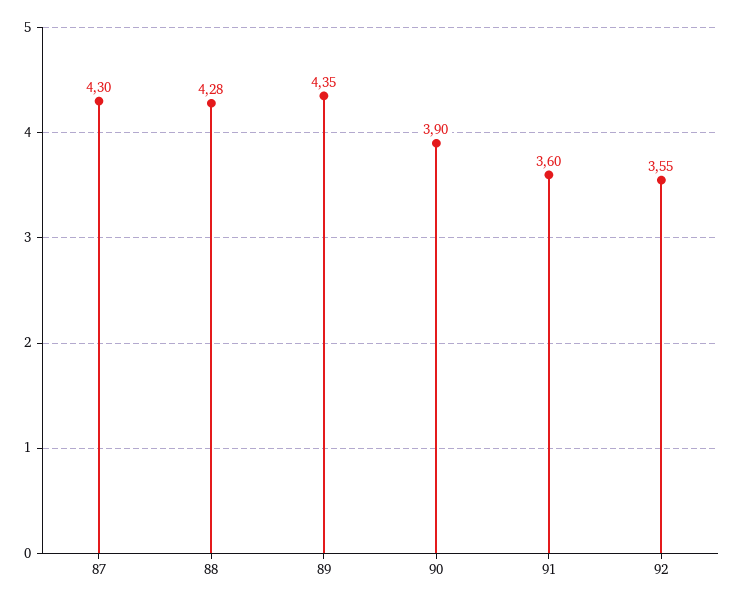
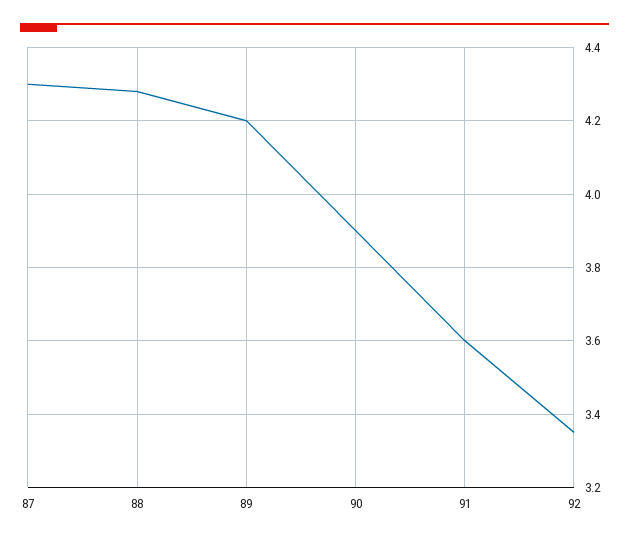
  {
    "87": 4.3,
    "88": 4.28,
-   "89": 4.35,
+   "89": 4.2,
    "90": 3.9,
    "91": 3.6,
-   "92": 3.55
+   "92": 3.35
  }

